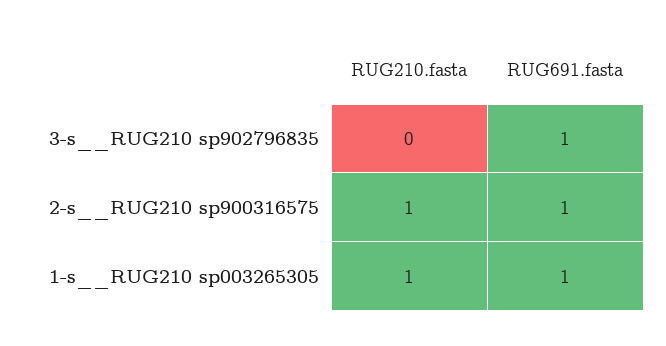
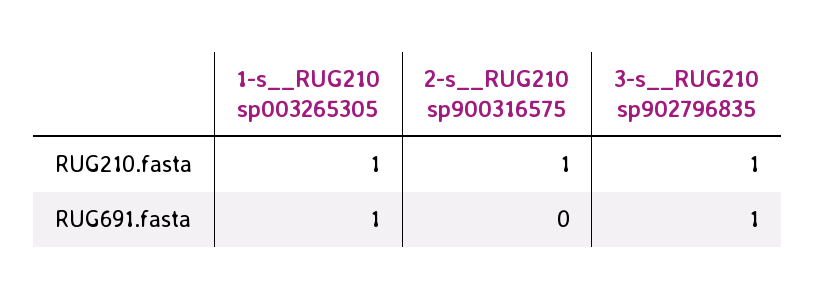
  {
    "RUG210.fasta": {
-     "3-s__RUG210 sp902796835": 0,
+     "3-s__RUG210 sp902796835": 1,
      "2-s__RUG210 sp900316575": 1,
      "1-s__RUG210 sp003265305": 1
    },
    "RUG691.fasta": {
      "3-s__RUG210 sp902796835": 1,
-     "2-s__RUG210 sp900316575": 1,
+     "2-s__RUG210 sp900316575": 0,
      "1-s__RUG210 sp003265305": 1
    }
  }

